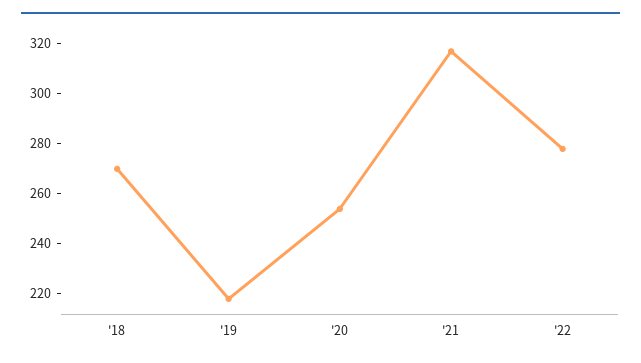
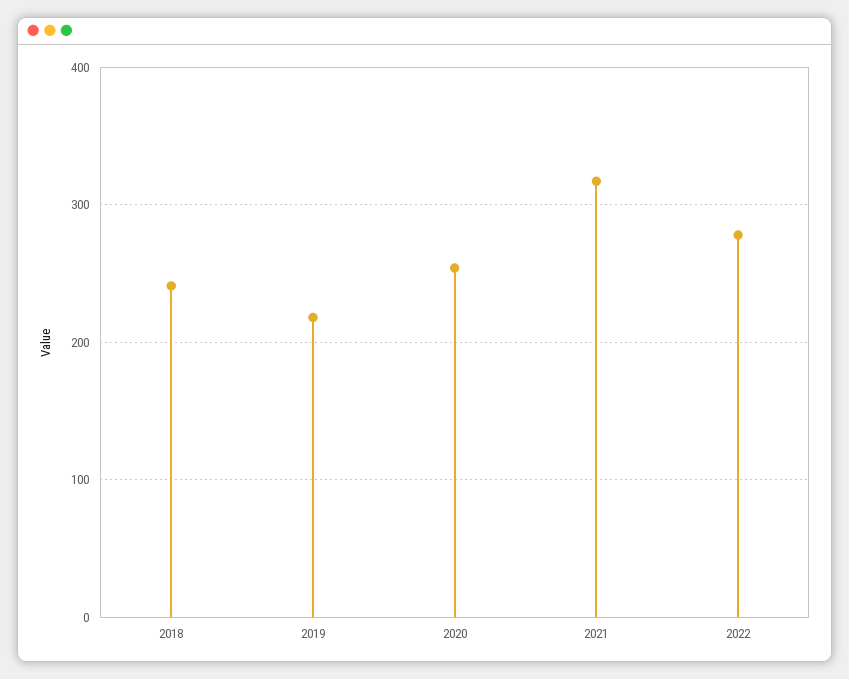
  {
-   "'18": 270,
+   "'18": 240,
    "'19": 220,
    "'20": 255,
    "'21": 315,
    "'22": 280
  }

